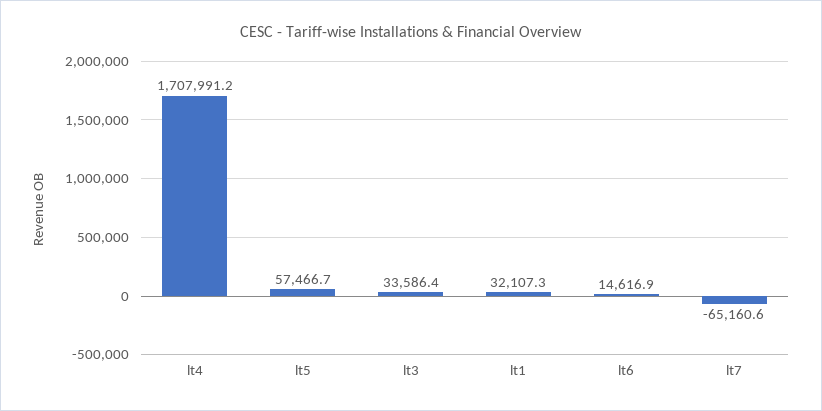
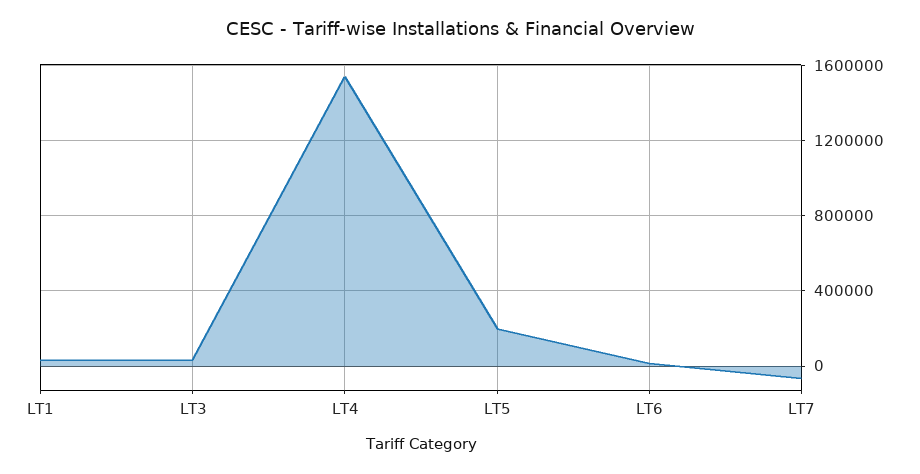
  {
-   "lt4": 1707991.2,
+   "lt4": 1550000,
-   "lt5": 57466.7,
+   "lt5": 200000,
    "lt3": 33586.4,
    "lt1": 32107.3,
    "lt6": 14616.9,
    "lt7": -65160.6
  }

